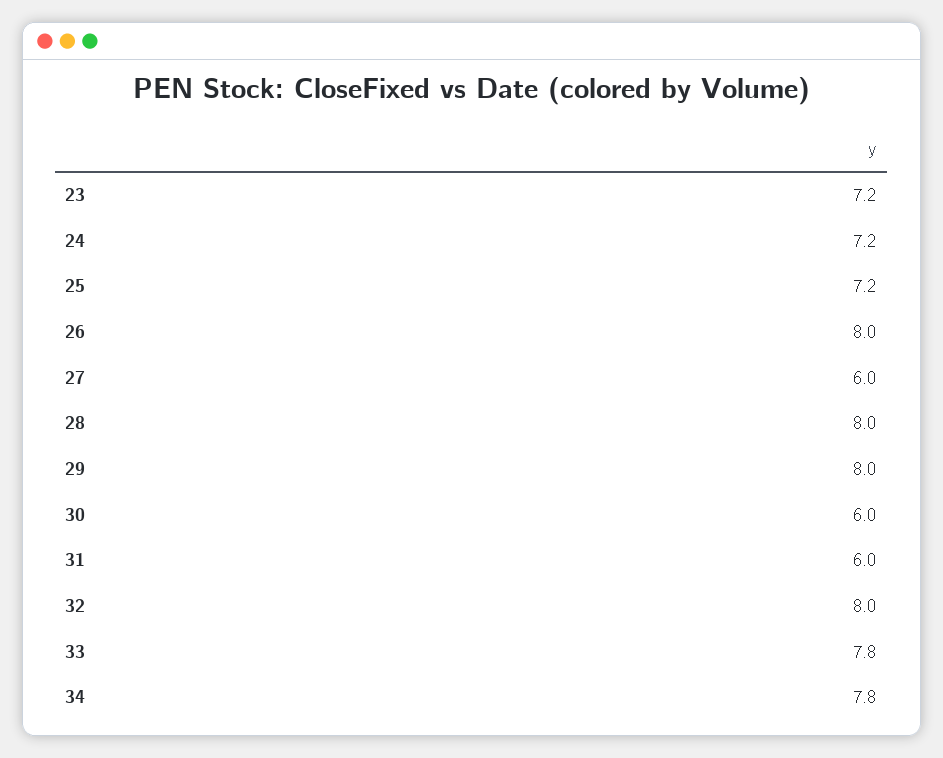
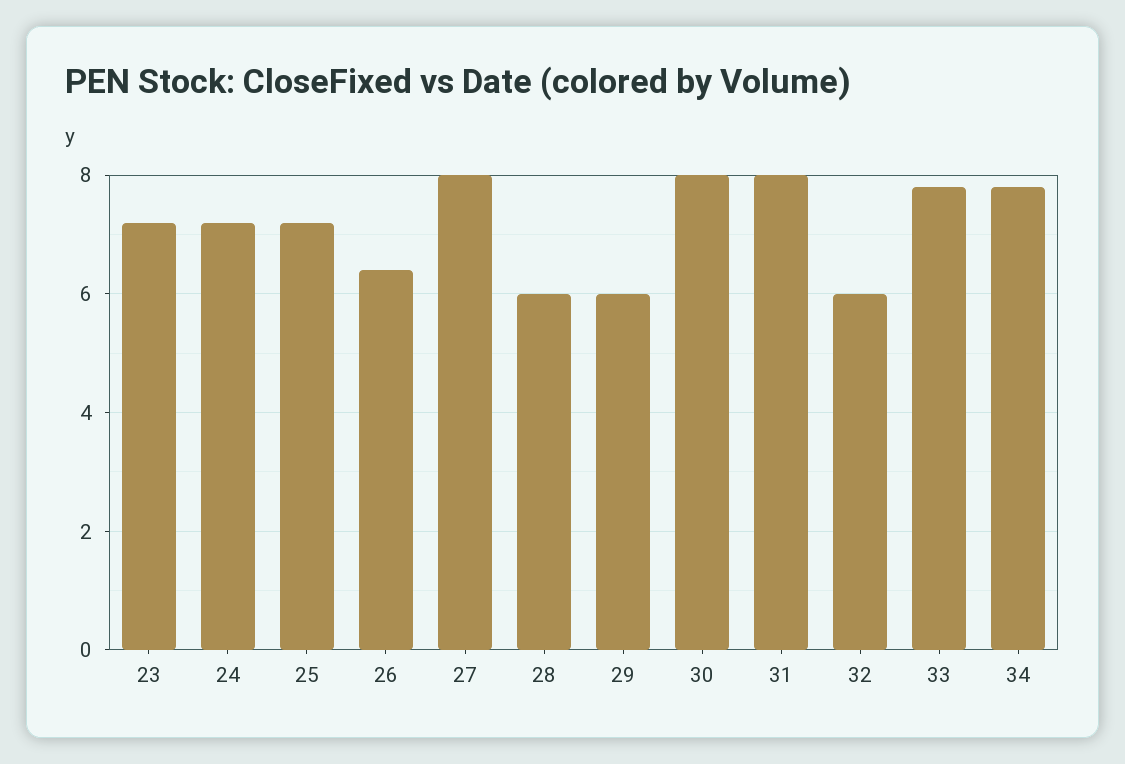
  {
    "23": 7.2,
    "24": 7.2,
    "25": 7.2,
-   "26": 8,
+   "26": 6.5,
-   "27": 6,
+   "27": 8,
-   "28": 8,
+   "28": 6,
-   "29": 8,
+   "29": 6,
-   "30": 6,
+   "30": 8,
-   "31": 6,
+   "31": 8,
-   "32": 8,
+   "32": 6,
    "33": 7.8,
    "34": 7.8
  }

